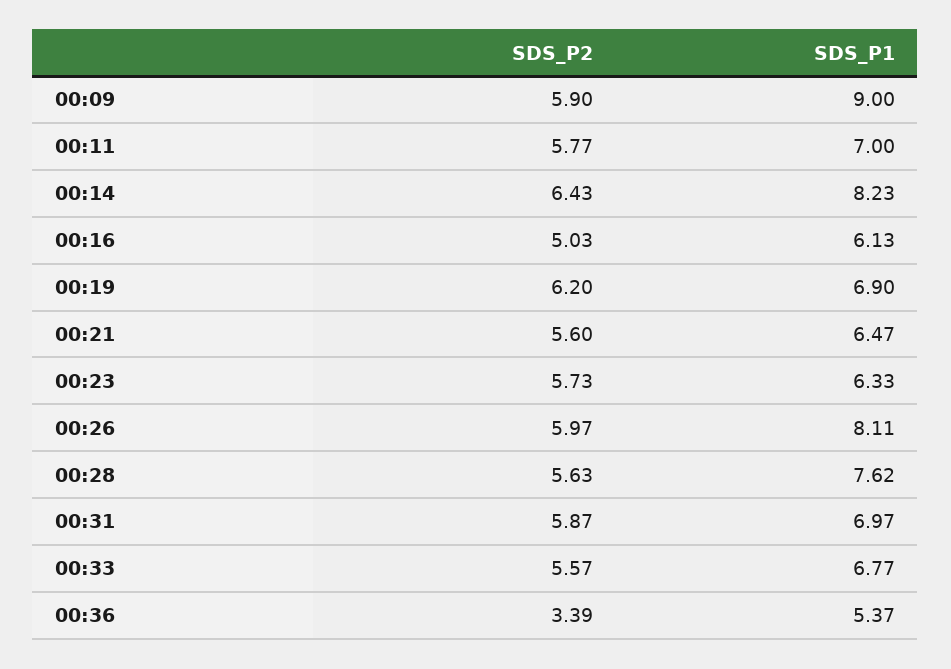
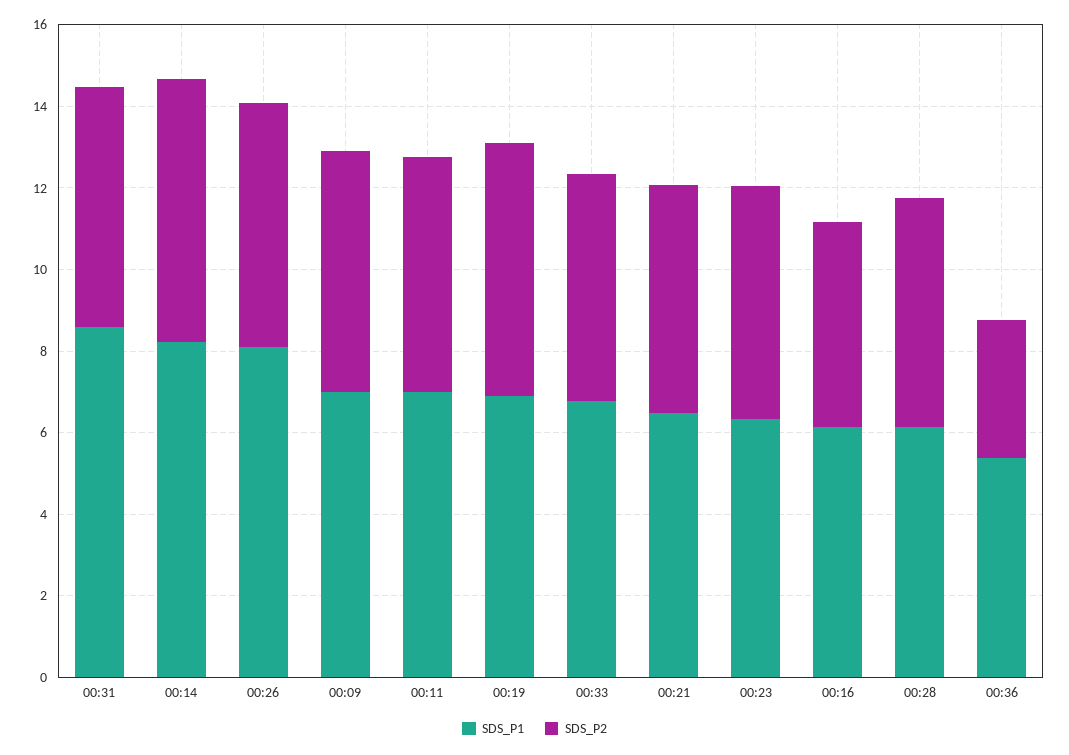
  {
    "SDS_P2": {
      "00:09": 5.9,
      "00:11": 5.77,
      "00:14": 6.43,
      "00:16": 5.03,
      "00:19": 6.2,
      "00:21": 5.6,
      "00:23": 5.73,
      "00:26": 5.97,
      "00:28": 5.63,
      "00:31": 5.87,
      "00:33": 5.57,
      "00:36": 3.39
    },
    "SDS_P1": {
-     "00:09": 9,
+     "00:09": 7,
      "00:11": 7,
      "00:14": 8.23,
      "00:16": 6.13,
      "00:19": 6.9,
      "00:21": 6.47,
      "00:23": 6.33,
      "00:26": 8.11,
-     "00:28": 7.62,
+     "00:28": 6,
-     "00:31": 6.97,
+     "00:31": 8.5,
      "00:33": 6.77,
      "00:36": 5.37
    }
  }

